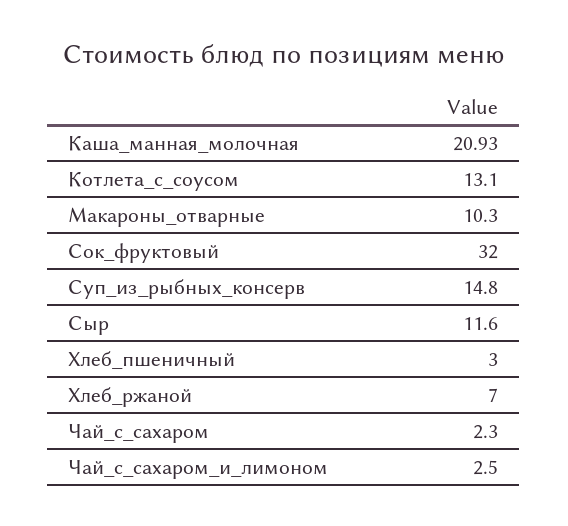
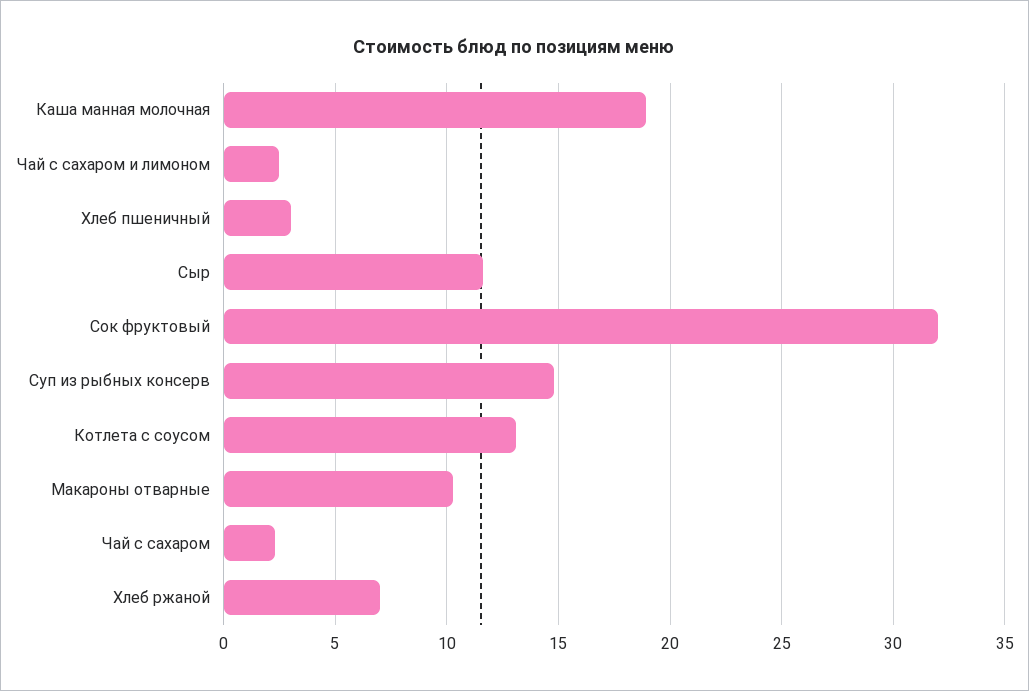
  {
-   "Каша_манная_молочная": 20.93,
+   "Каша_манная_молочная": 19,
    "Котлета_с_соусом": 13.1,
    "Макароны_отварные": 10.3,
    "Сок_фруктовый": 32,
    "Суп_из_рыбных_консерв": 14.8,
    "Сыр": 11.6,
    "Хлеб_пшеничный": 3,
    "Хлеб_ржаной": 7,
    "Чай_с_сахаром": 2.3,
    "Чай_с_сахаром_и_лимоном": 2.5
  }

